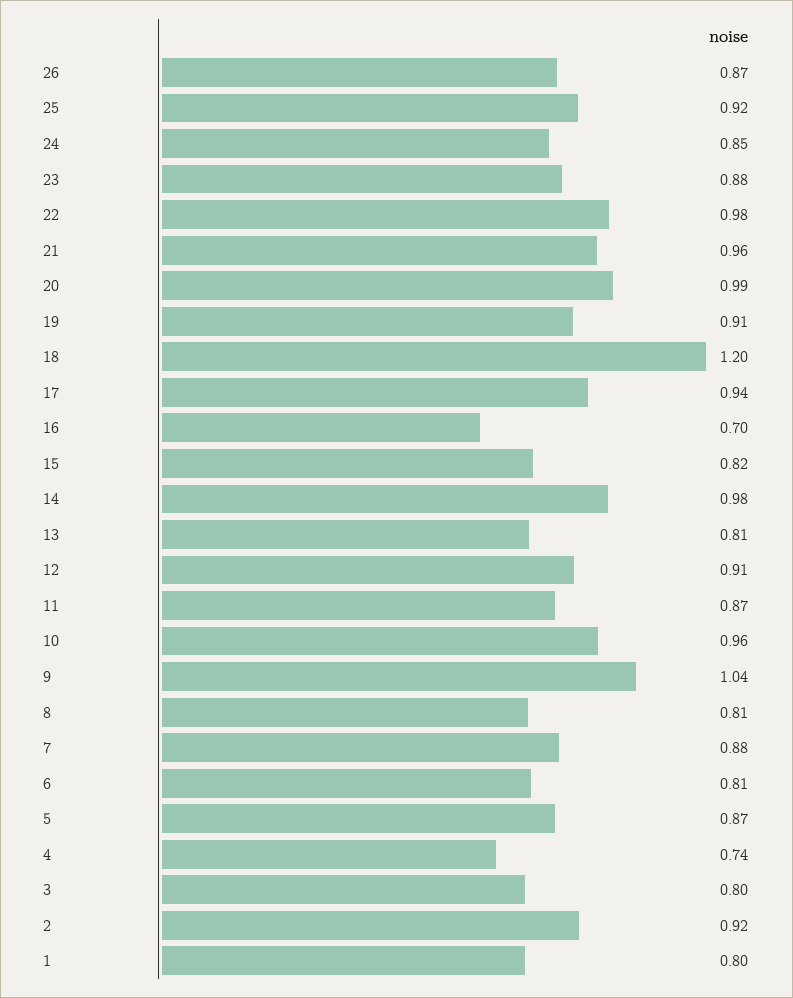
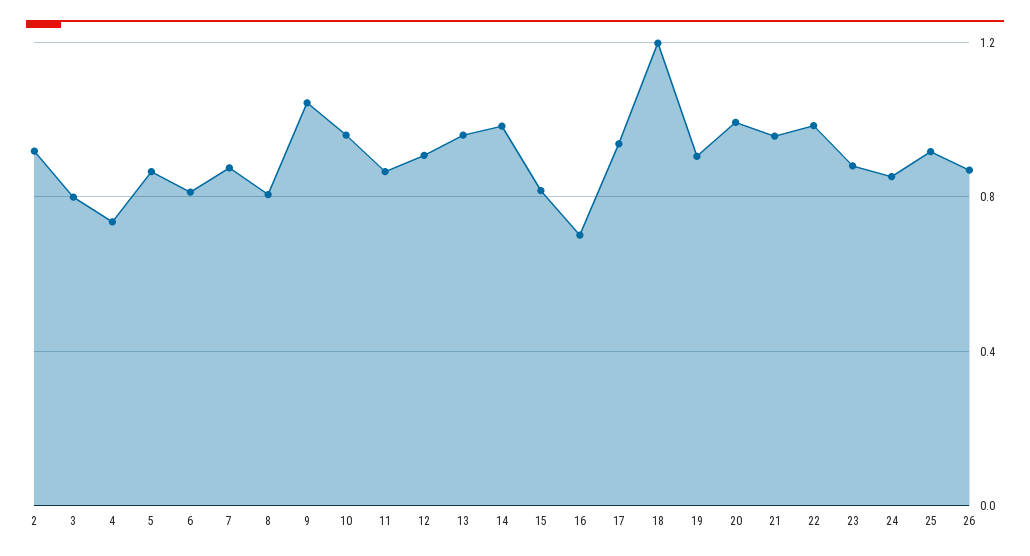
  {
    "26": 0.87,
    "25": 0.92,
    "24": 0.85,
    "23": 0.88,
    "22": 0.98,
    "21": 0.96,
    "20": 0.99,
    "19": 0.91,
    "18": 1.2,
    "17": 0.94,
    "16": 0.7,
    "15": 0.82,
    "14": 0.98,
-   "13": 0.81,
+   "13": 0.95,
    "12": 0.91,
    "11": 0.87,
    "10": 0.96,
    "9": 1.04,
    "8": 0.81,
    "7": 0.88,
    "6": 0.81,
    "5": 0.87,
    "4": 0.74,
    "3": 0.8,
-   "2": 0.92,
+   "2": 0.92
-   "1": 0.8
  }

